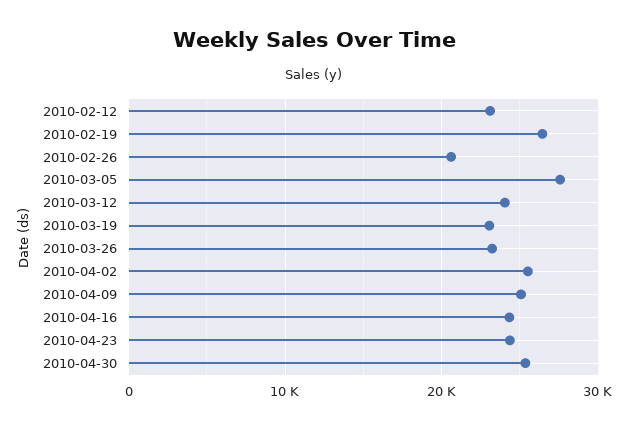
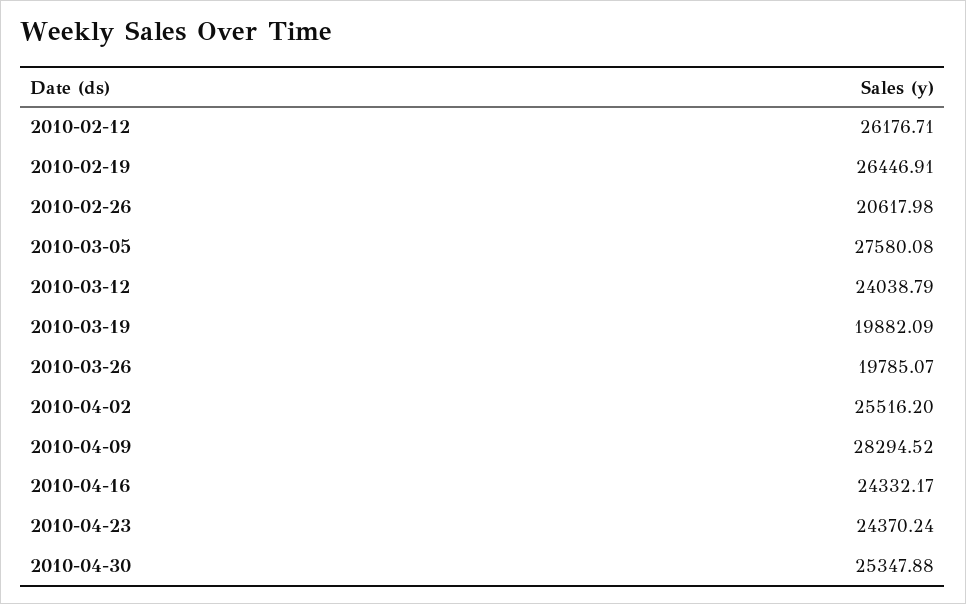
  {
-   "2010-02-12": 23000,
+   "2010-02-12": 26176.71,
    "2010-02-19": 26446.91,
    "2010-02-26": 20617.98,
    "2010-03-05": 27580.08,
    "2010-03-12": 24038.79,
-   "2010-03-19": 23000,
+   "2010-03-19": 19882.09,
-   "2010-03-26": 23000,
+   "2010-03-26": 19785.07,
    "2010-04-02": 25516.2,
-   "2010-04-09": 25000,
+   "2010-04-09": 28294.52,
    "2010-04-16": 24332.17,
    "2010-04-23": 24370.24,
    "2010-04-30": 25347.88
  }

